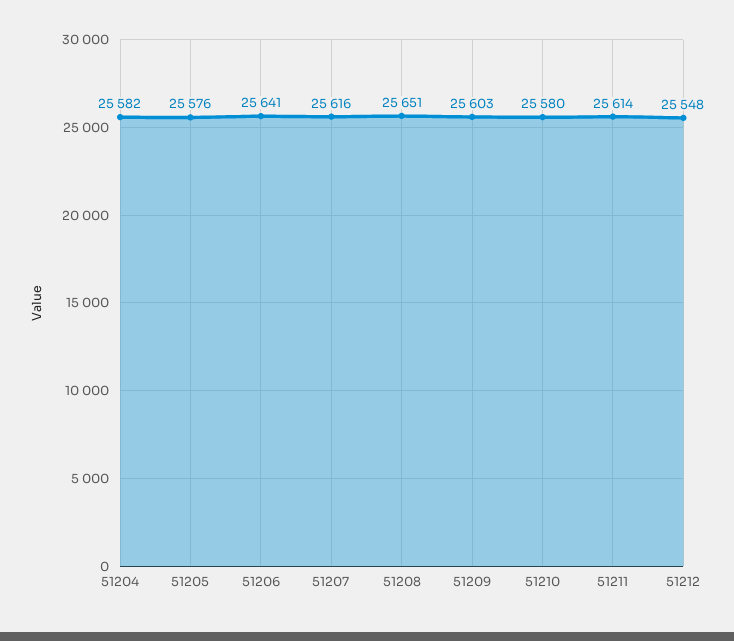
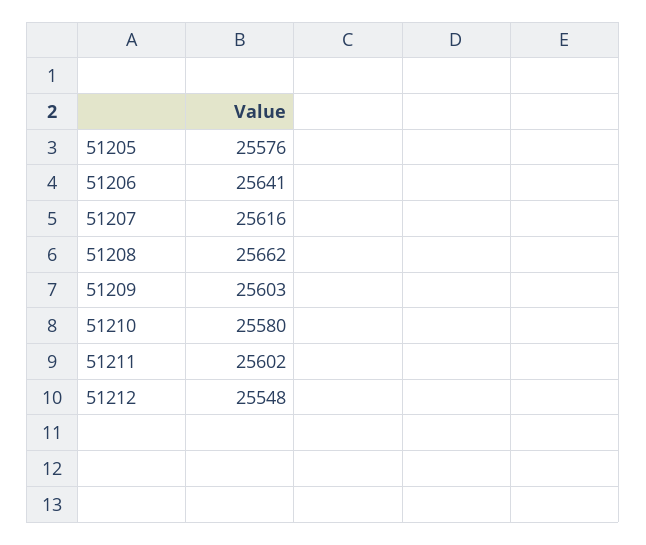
  {
-   "51204": 25582,
    "51205": 25576,
    "51206": 25641,
    "51207": 25616,
-   "51208": 25651,
+   "51208": 25662,
    "51209": 25603,
    "51210": 25580,
-   "51211": 25614,
+   "51211": 25602,
    "51212": 25548
  }

